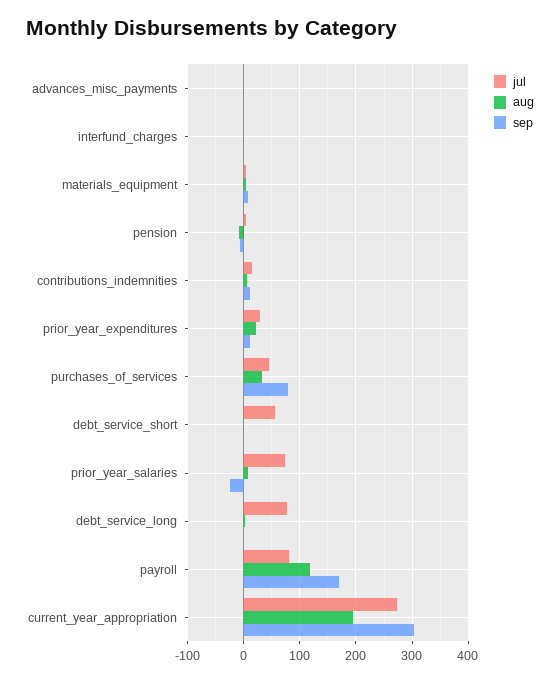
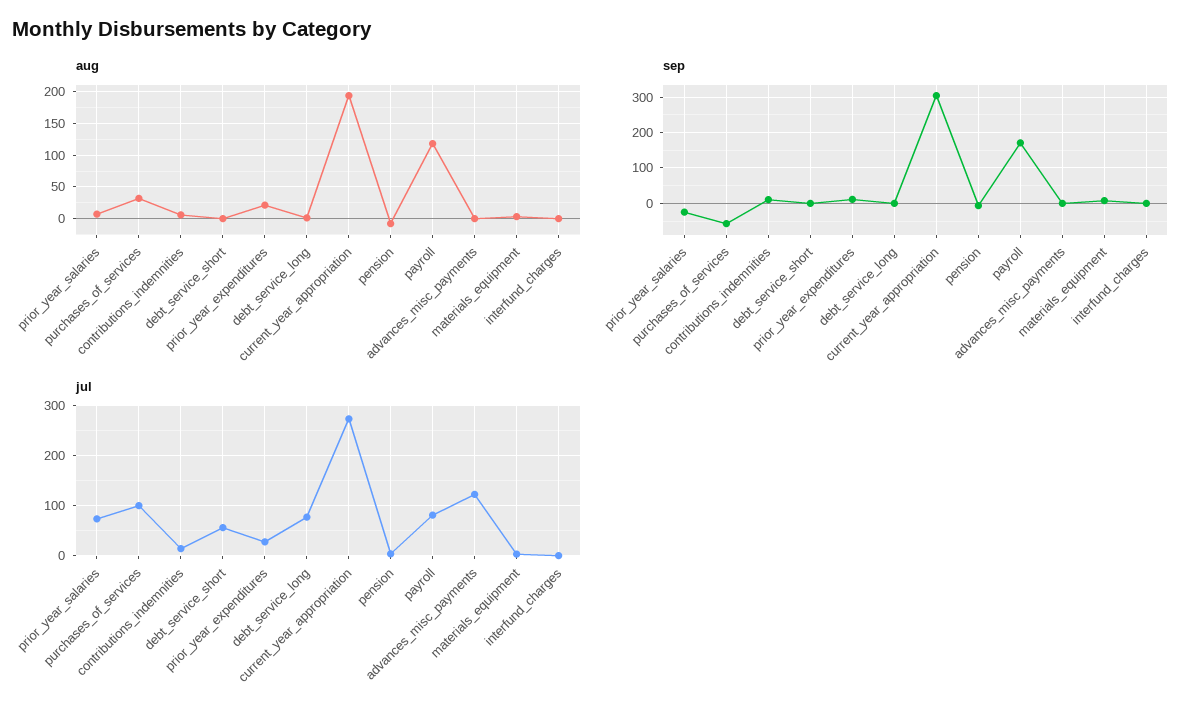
  {
    "jul": {
-     "advances_misc_payments": 0,
+     "advances_misc_payments": 120,
      "interfund_charges": 0,
      "materials_equipment": 0,
      "pension": 0,
      "contributions_indemnities": 20,
      "prior_year_expenditures": 20,
-     "purchases_of_services": 40,
+     "purchases_of_services": 100,
      "debt_service_short": 60,
      "prior_year_salaries": 80,
      "debt_service_long": 80,
      "payroll": 80,
      "current_year_appropriation": 280
    },
    "aug": {
      "advances_misc_payments": 0,
      "interfund_charges": 0,
      "materials_equipment": 0,
      "pension": -10,
      "contributions_indemnities": 10,
      "prior_year_expenditures": 20,
      "purchases_of_services": 30,
      "debt_service_short": 0,
      "prior_year_salaries": 10,
      "debt_service_long": 0,
      "payroll": 120,
      "current_year_appropriation": 190
    },
    "sep": {
      "advances_misc_payments": 0,
      "interfund_charges": 0,
      "materials_equipment": 0,
      "pension": 0,
      "contributions_indemnities": 20,
      "prior_year_expenditures": 20,
-     "purchases_of_services": 80,
+     "purchases_of_services": -60,
      "debt_service_short": 0,
      "prior_year_salaries": -20,
      "debt_service_long": 0,
      "payroll": 180,
      "current_year_appropriation": 300
    }
  }

